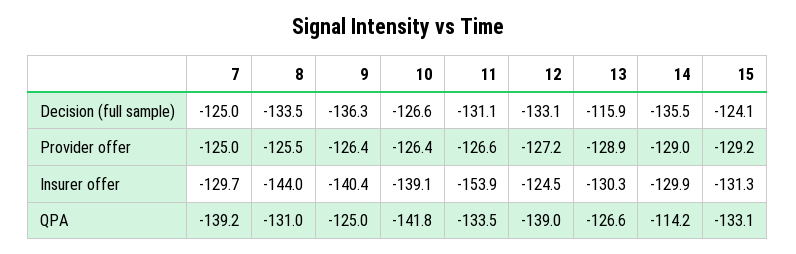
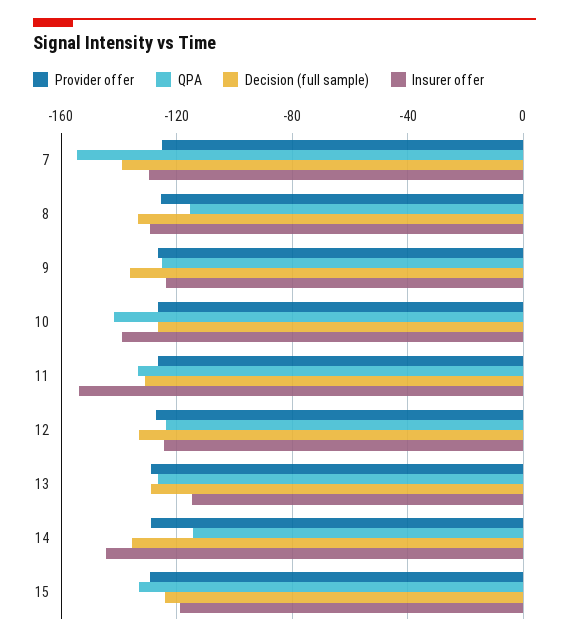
  {
    "Decision (full sample)": {
-     "7": -125,
+     "7": -140,
      "8": -133.5,
      "9": -136.3,
      "10": -126.6,
      "11": -131.1,
      "12": -133.1,
-     "13": -115.9,
+     "13": -130,
      "14": -135.5,
      "15": -124.1
    },
    "Provider offer": {
      "7": -125,
      "8": -125.5,
      "9": -126.4,
      "10": -126.4,
      "11": -126.6,
      "12": -127.2,
      "13": -128.9,
      "14": -129,
      "15": -129.2
    },
    "Insurer offer": {
      "7": -129.7,
-     "8": -144,
+     "8": -130,
-     "9": -140.4,
+     "9": -125,
      "10": -139.1,
      "11": -153.9,
      "12": -124.5,
-     "13": -130.3,
+     "13": -115,
-     "14": -129.9,
+     "14": -145,
-     "15": -131.3
+     "15": -120
    },
    "QPA": {
-     "7": -139.2,
+     "7": -155,
-     "8": -131,
+     "8": -115,
      "9": -125,
      "10": -141.8,
      "11": -133.5,
-     "12": -139,
+     "12": -125,
      "13": -126.6,
      "14": -114.2,
      "15": -133.1
    }
  }

